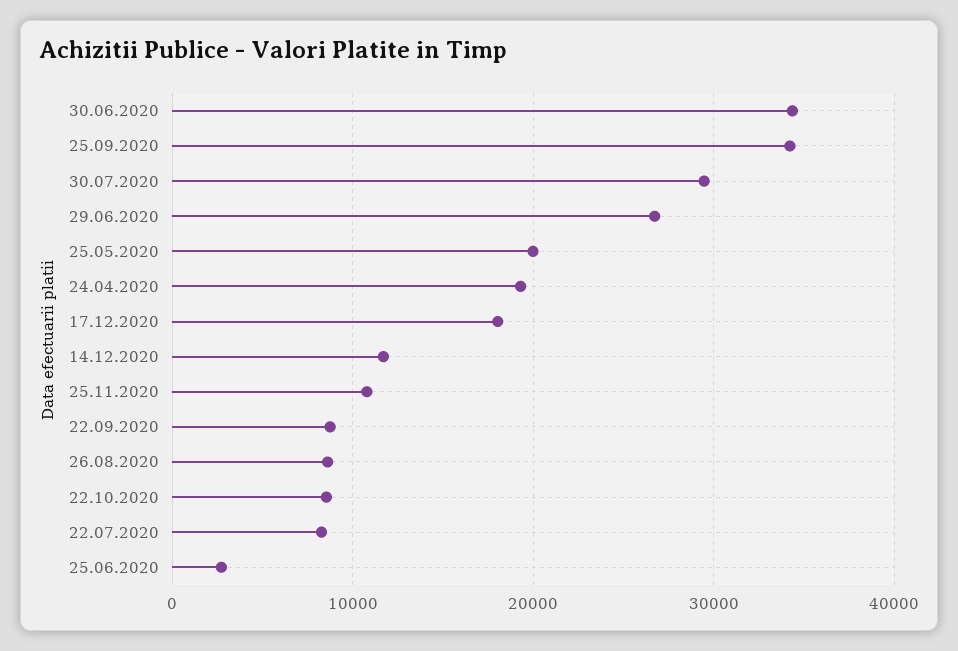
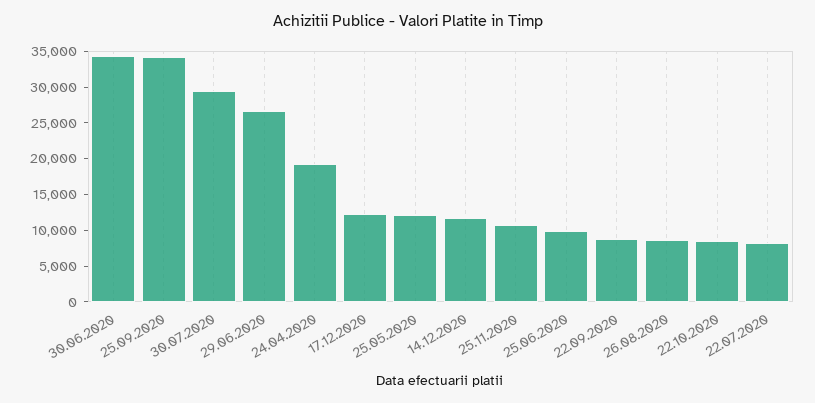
  {
    "30.06.2020": 34000,
    "25.09.2020": 34000,
    "30.07.2020": 29000,
    "29.06.2020": 27000,
-   "25.05.2020": 20000,
+   "25.05.2020": 12500,
    "24.04.2020": 19000,
-   "17.12.2020": 18000,
+   "17.12.2020": 12500,
    "14.12.2020": 12000,
    "25.11.2020": 11000,
    "22.09.2020": 9000,
    "26.08.2020": 9000,
    "22.10.2020": 9000,
    "22.07.2020": 8000,
-   "25.06.2020": 3000
+   "25.06.2020": 10000
  }

